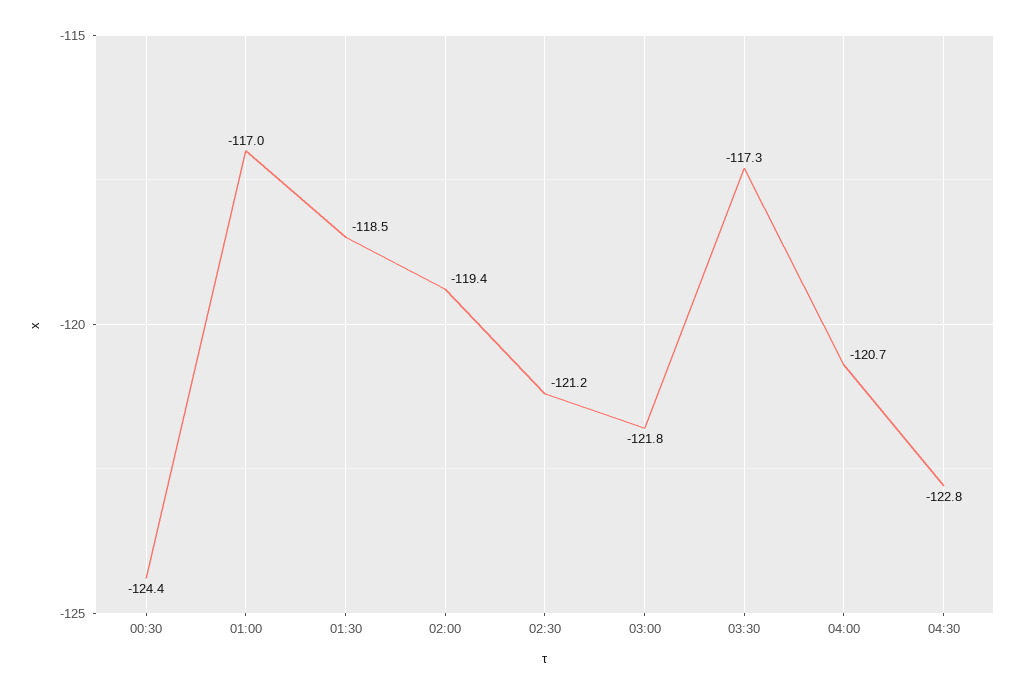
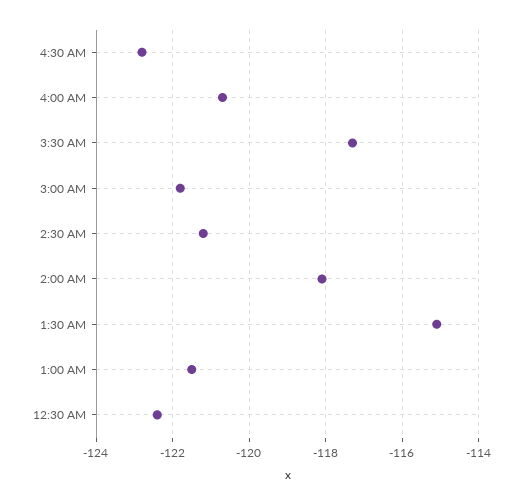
  {
-   "00:30": -124.4,
+   "00:30": -122.5,
-   "01:00": -117,
+   "01:00": -121.5,
-   "01:30": -118.5,
+   "01:30": -115,
-   "02:00": -119.4,
+   "02:00": -118,
    "02:30": -121.2,
    "03:00": -121.8,
    "03:30": -117.3,
    "04:00": -120.7,
    "04:30": -122.8
  }

